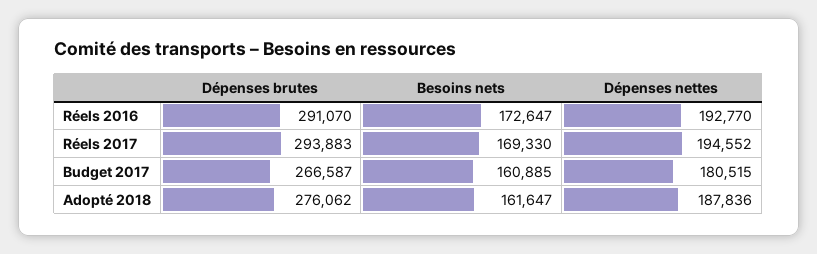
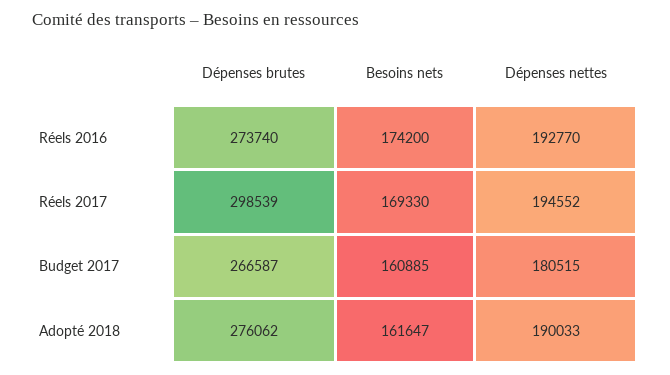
  {
    "Dépenses brutes": {
-     "Réels 2016": 291070,
+     "Réels 2016": 273740,
-     "Réels 2017": 293883,
+     "Réels 2017": 298539,
      "Budget 2017": 266587,
      "Adopté 2018": 276062
    },
    "Besoins nets": {
-     "Réels 2016": 172647,
+     "Réels 2016": 174200,
      "Réels 2017": 169330,
      "Budget 2017": 160885,
      "Adopté 2018": 161647
    },
    "Dépenses nettes": {
      "Réels 2016": 192770,
      "Réels 2017": 194552,
      "Budget 2017": 180515,
-     "Adopté 2018": 187836
+     "Adopté 2018": 190033
    }
  }

